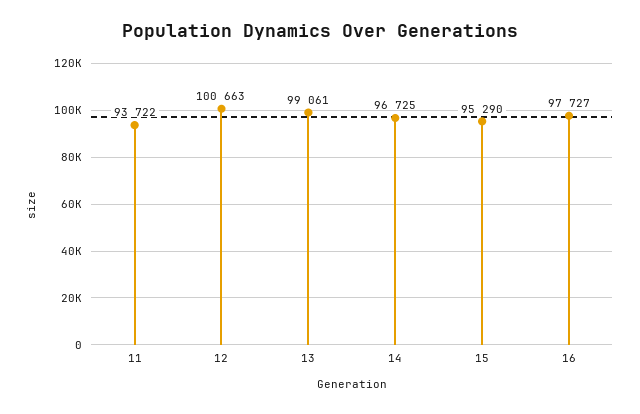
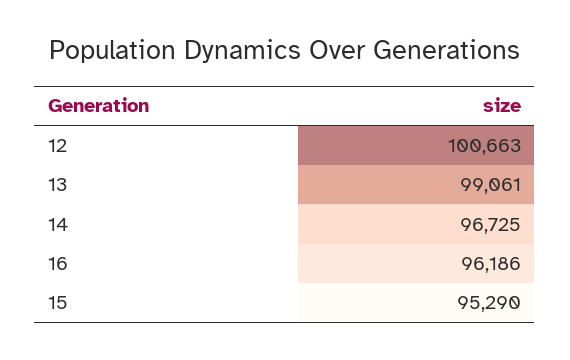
  {
-   "11": 93722,
    "12": 100663,
    "13": 99061,
    "14": 96725,
    "15": 95290,
-   "16": 97727
+   "16": 96186
  }

